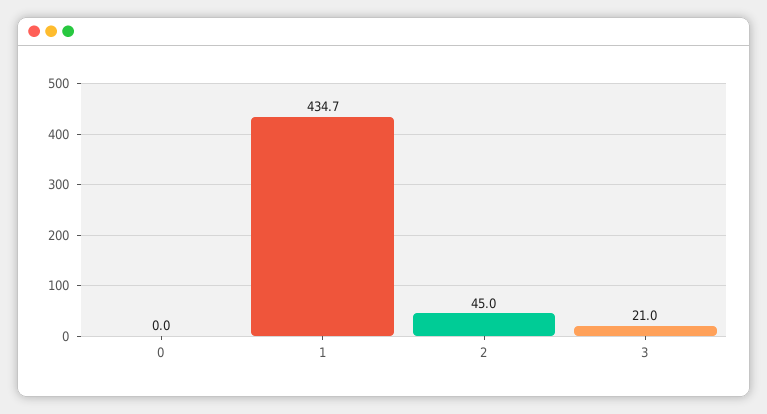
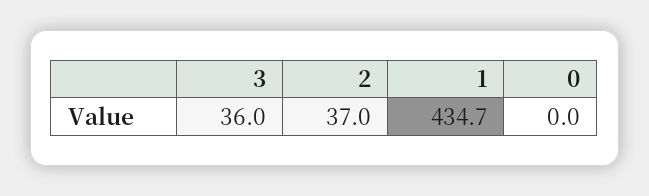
  {
    "0": 0,
    "1": 434.7,
-   "2": 45,
+   "2": 37,
-   "3": 21
+   "3": 36
  }

